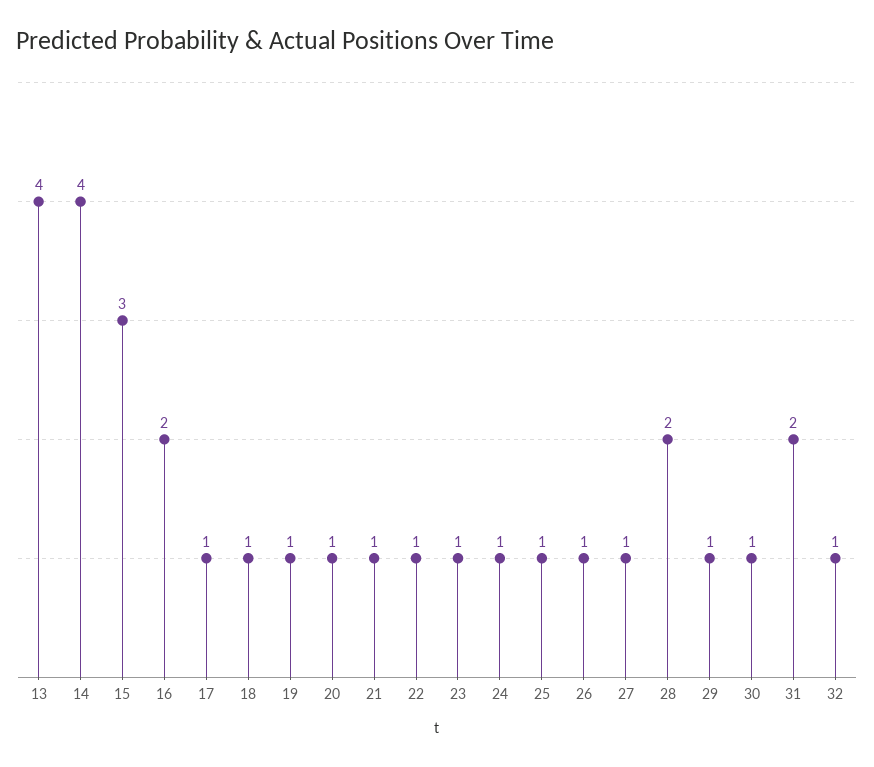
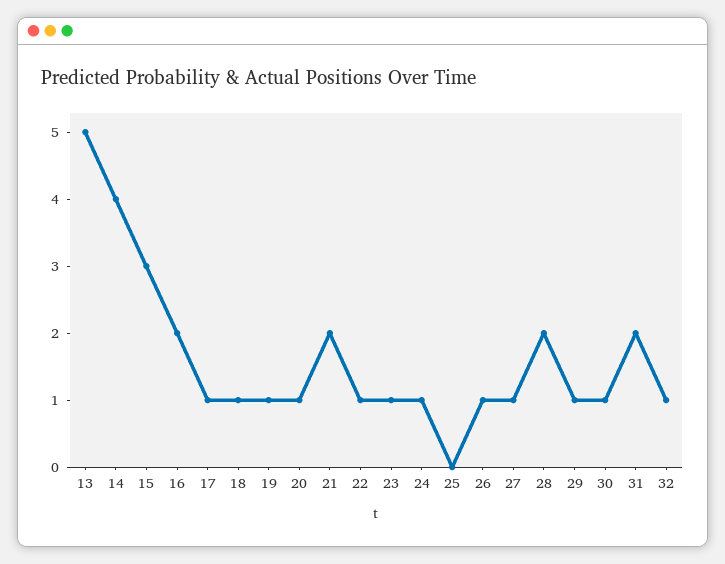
  {
-   "13": 4,
+   "13": 5,
    "14": 4,
    "15": 3,
    "16": 2,
    "17": 1,
    "18": 1,
    "19": 1,
    "20": 1,
-   "21": 1,
+   "21": 2,
    "22": 1,
    "23": 1,
    "24": 1,
-   "25": 1,
+   "25": 0,
    "26": 1,
    "27": 1,
    "28": 2,
    "29": 1,
    "30": 1,
    "31": 2,
    "32": 1
  }

